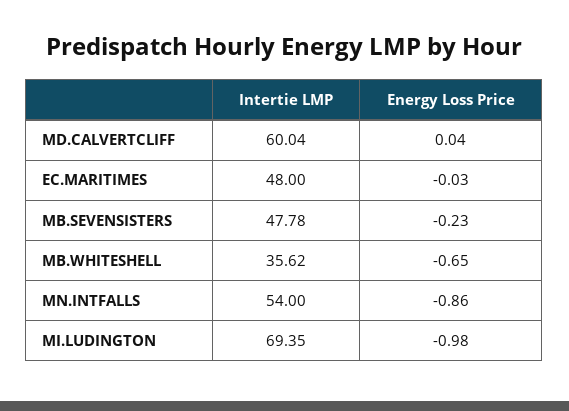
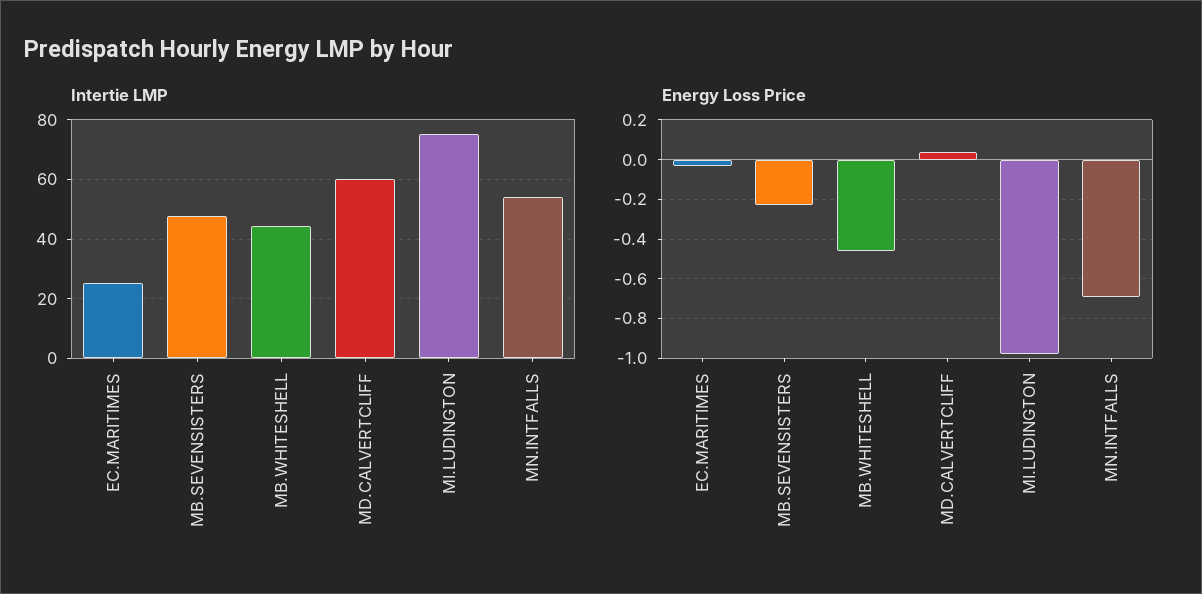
  {
    "Intertie LMP": {
      "MD.CALVERTCLIFF": 60.04,
-     "EC.MARITIMES": 48,
+     "EC.MARITIMES": 25,
      "MB.SEVENSISTERS": 47.78,
-     "MB.WHITESHELL": 35.62,
+     "MB.WHITESHELL": 45,
      "MN.INTFALLS": 54,
-     "MI.LUDINGTON": 69.35
+     "MI.LUDINGTON": 75
    },
    "Energy Loss Price": {
      "MD.CALVERTCLIFF": 0.04,
      "EC.MARITIMES": -0.03,
      "MB.SEVENSISTERS": -0.23,
-     "MB.WHITESHELL": -0.65,
+     "MB.WHITESHELL": -0.45,
-     "MN.INTFALLS": -0.86,
+     "MN.INTFALLS": -0.7,
      "MI.LUDINGTON": -0.98
    }
  }

